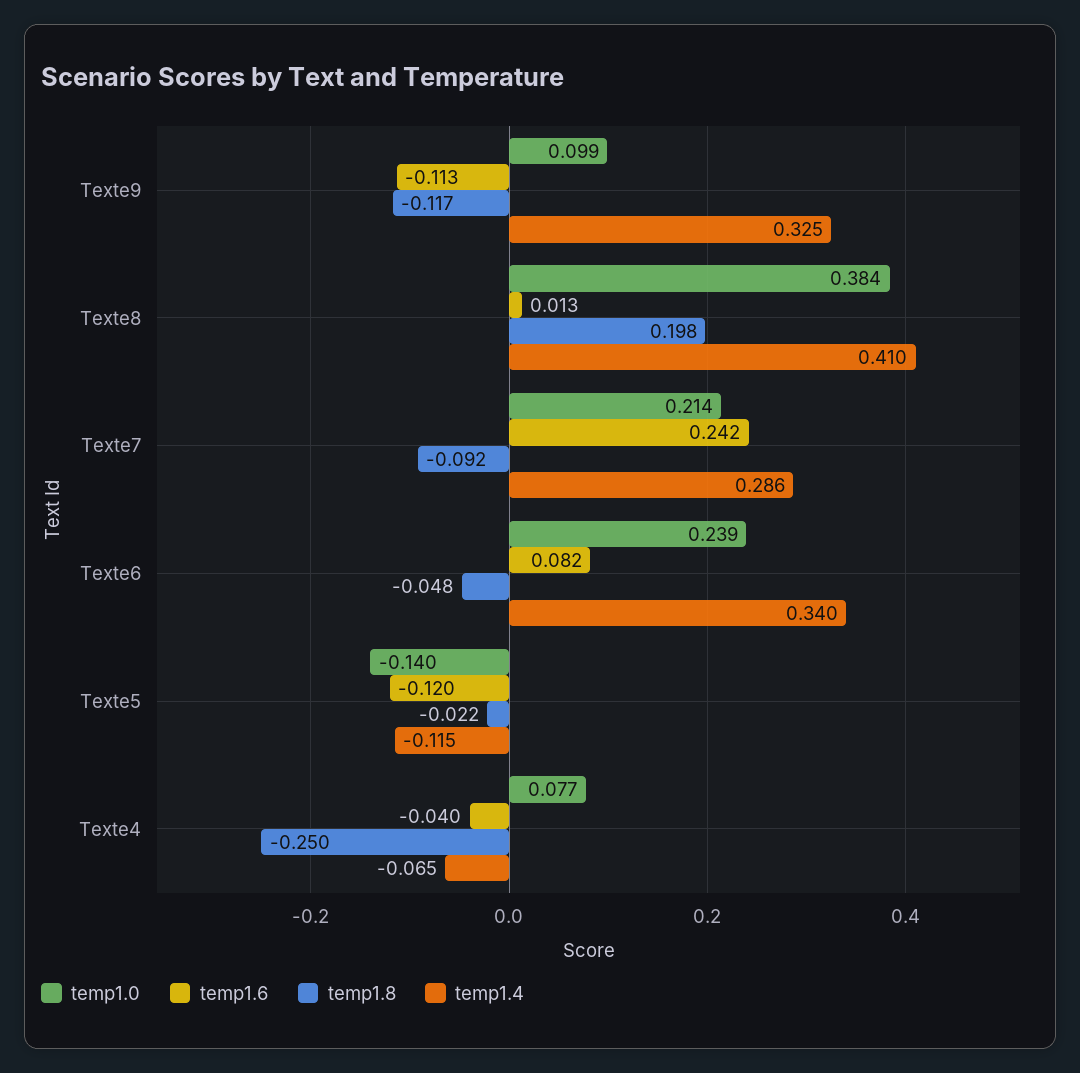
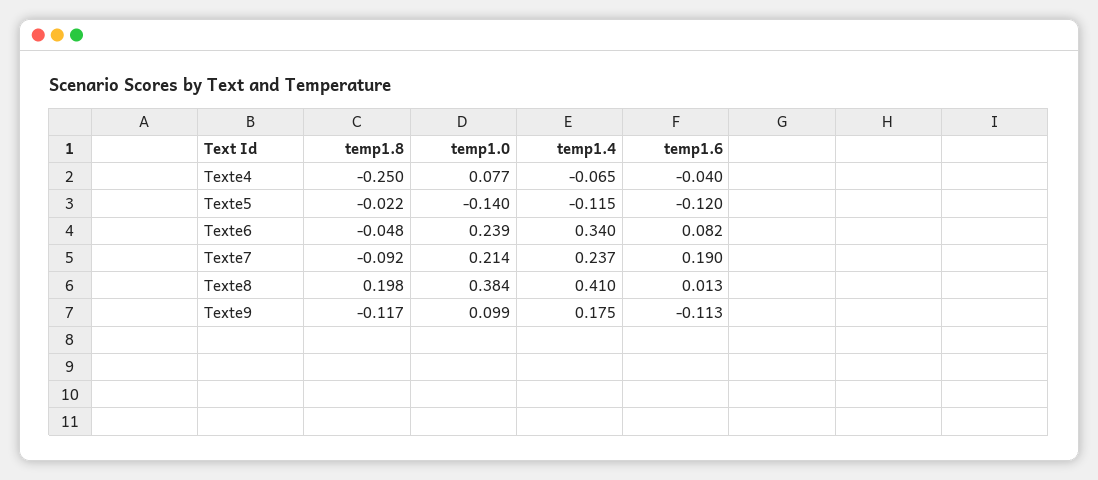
  {
    "temp1.0": {
      "Texte9": 0.099,
      "Texte8": 0.384,
      "Texte7": 0.214,
      "Texte6": 0.239,
      "Texte5": -0.14,
      "Texte4": 0.077
    },
    "temp1.6": {
      "Texte9": -0.113,
      "Texte8": 0.013,
-     "Texte7": 0.242,
+     "Texte7": 0.19,
      "Texte6": 0.082,
      "Texte5": -0.12,
      "Texte4": -0.04
    },
    "temp1.8": {
      "Texte9": -0.117,
      "Texte8": 0.198,
      "Texte7": -0.092,
      "Texte6": -0.048,
      "Texte5": -0.022,
      "Texte4": -0.25
    },
    "temp1.4": {
-     "Texte9": 0.325,
+     "Texte9": 0.175,
      "Texte8": 0.41,
-     "Texte7": 0.286,
+     "Texte7": 0.237,
      "Texte6": 0.34,
      "Texte5": -0.115,
      "Texte4": -0.065
    }
  }

